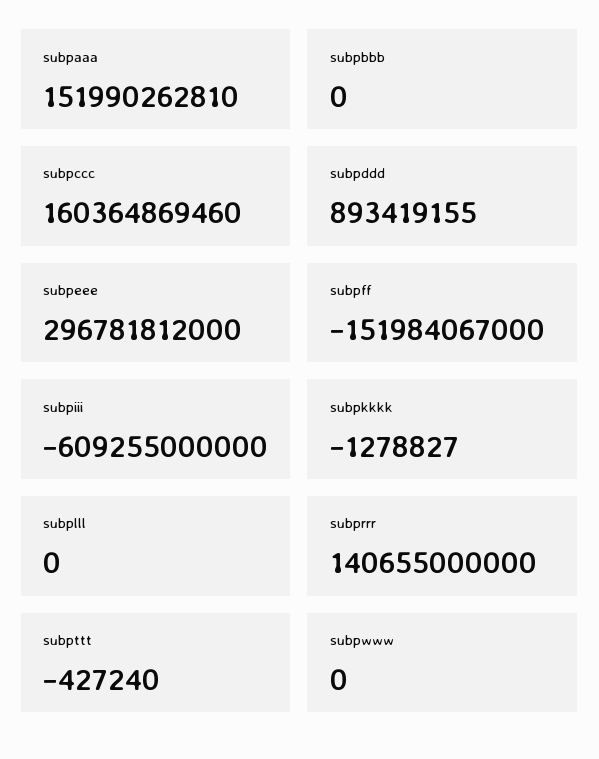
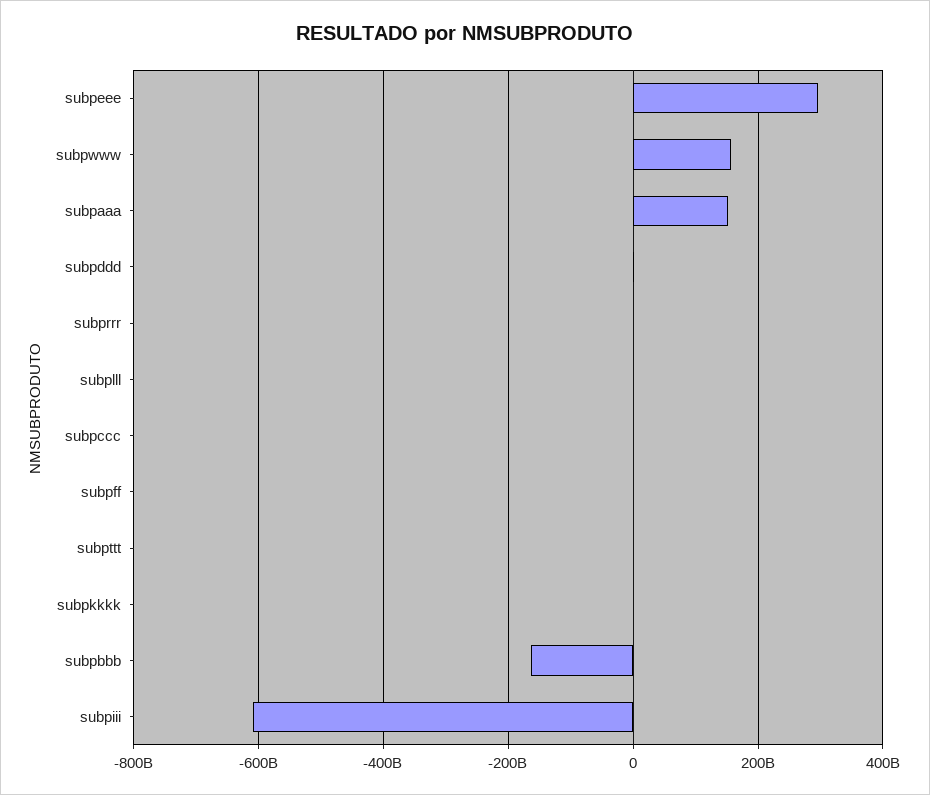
  {
    "subpaaa": 151990262810,
-   "subpbbb": 0,
+   "subpbbb": -160000000000,
-   "subpccc": 160364869460,
+   "subpccc": 0,
    "subpddd": 893419155,
    "subpeee": 296781812000,
-   "subpff": -151984067000,
+   "subpff": 0,
    "subpiii": -609255000000,
    "subpkkkk": -1278827,
    "subplll": 0,
-   "subprrr": 140655000000,
+   "subprrr": 0,
    "subpttt": -427240,
-   "subpwww": 0
+   "subpwww": 160000000000
  }

